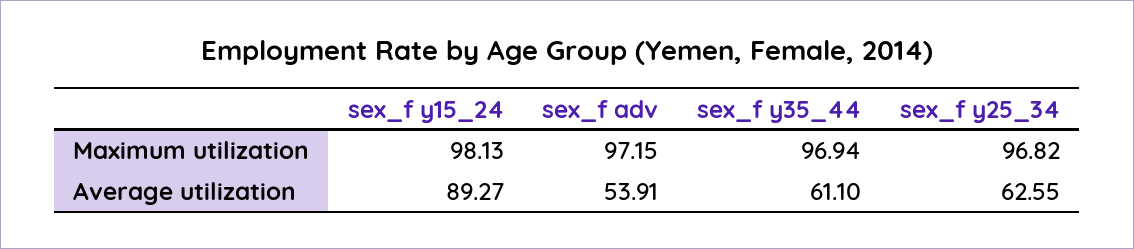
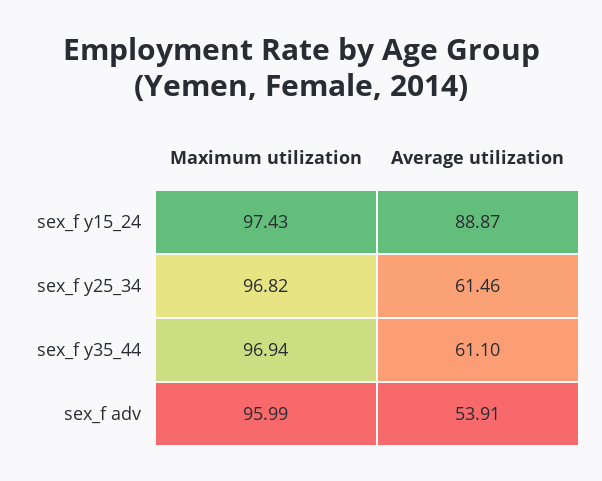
  {
    "sex_f y15_24": {
-     "Maximum utilization": 98.13,
+     "Maximum utilization": 97.43,
-     "Average utilization": 89.27
+     "Average utilization": 88.87
    },
    "sex_f adv": {
-     "Maximum utilization": 97.15,
+     "Maximum utilization": 95.99,
      "Average utilization": 53.91
    },
    "sex_f y35_44": {
      "Maximum utilization": 96.94,
      "Average utilization": 61.1
    },
    "sex_f y25_34": {
      "Maximum utilization": 96.82,
-     "Average utilization": 62.55
+     "Average utilization": 61.46
    }
  }

